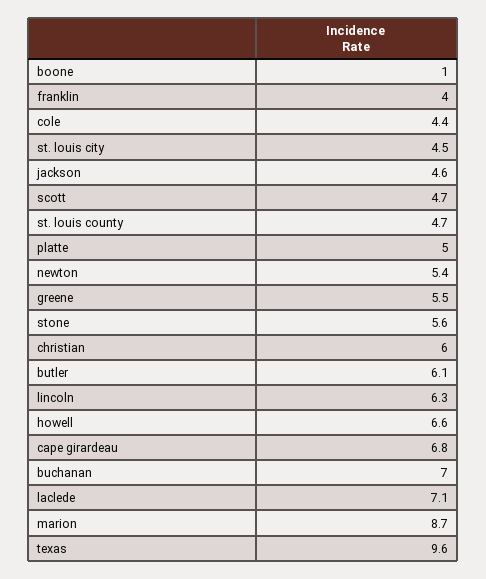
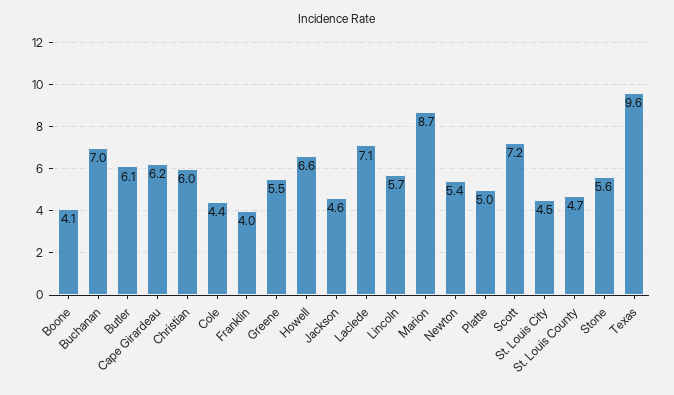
  {
-   "boone": 1,
+   "boone": 4.1,
    "franklin": 4,
    "cole": 4.4,
    "st. louis city": 4.5,
    "jackson": 4.6,
-   "scott": 4.7,
+   "scott": 7.2,
    "st. louis county": 4.7,
    "platte": 5,
    "newton": 5.4,
    "greene": 5.5,
    "stone": 5.6,
    "christian": 6,
    "butler": 6.1,
-   "lincoln": 6.3,
+   "lincoln": 5.7,
    "howell": 6.6,
-   "cape girardeau": 6.8,
+   "cape girardeau": 6.2,
    "buchanan": 7,
    "laclede": 7.1,
    "marion": 8.7,
    "texas": 9.6
  }

